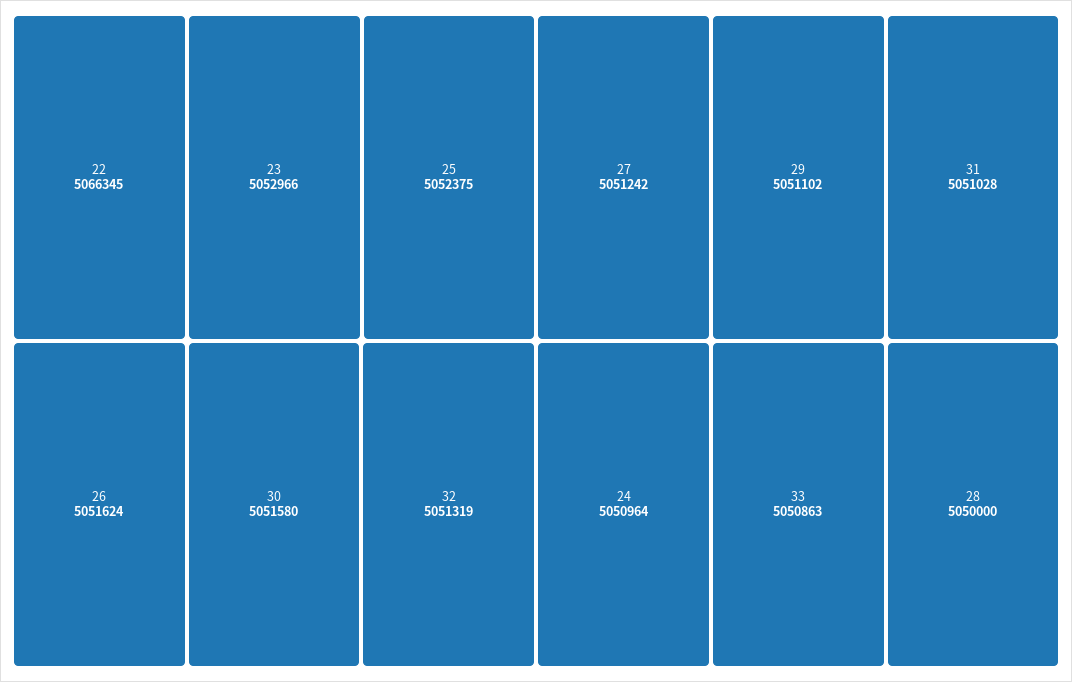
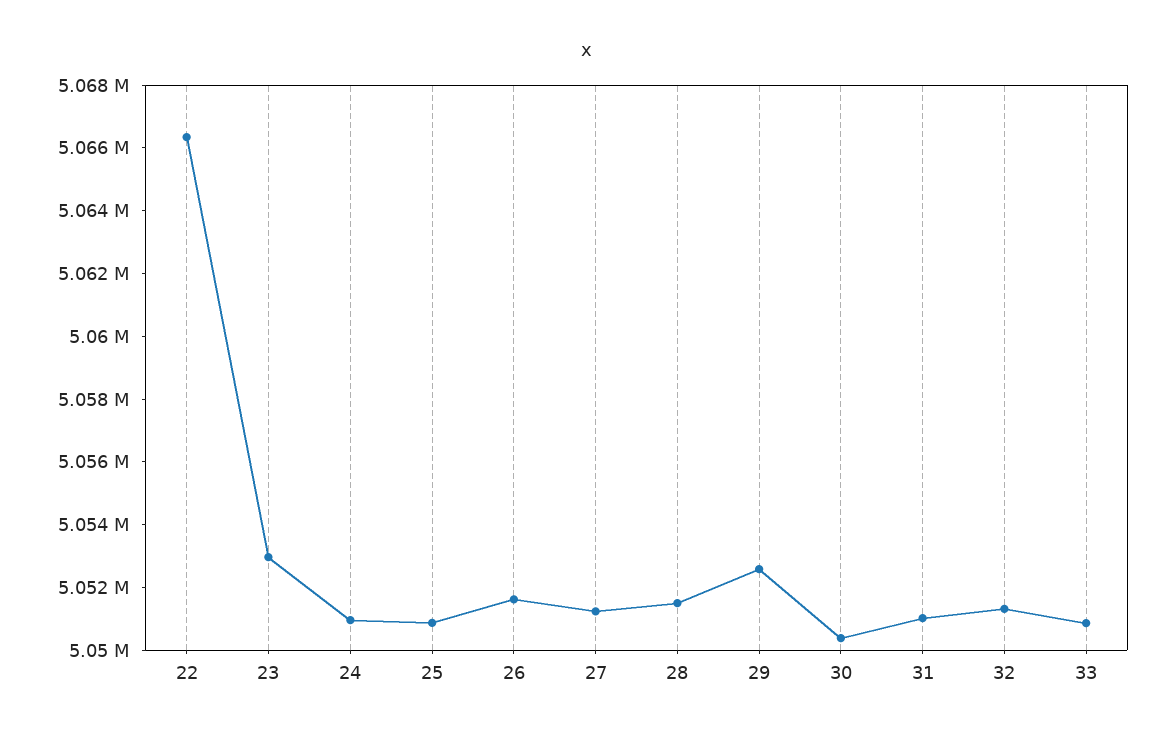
  {
    "22": 5066345,
    "23": 5052966,
-   "25": 5052375,
+   "25": 5051000,
    "26": 5051624,
-   "30": 5051580,
+   "30": 5050500,
    "32": 5051319,
    "27": 5051242,
-   "29": 5051102,
+   "29": 5052500,
    "31": 5051028,
    "24": 5050964,
    "33": 5050863,
-   "28": 5050000
+   "28": 5051500
  }

